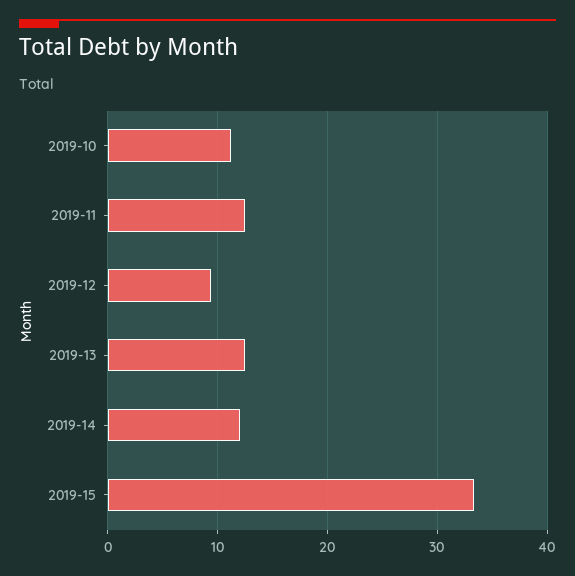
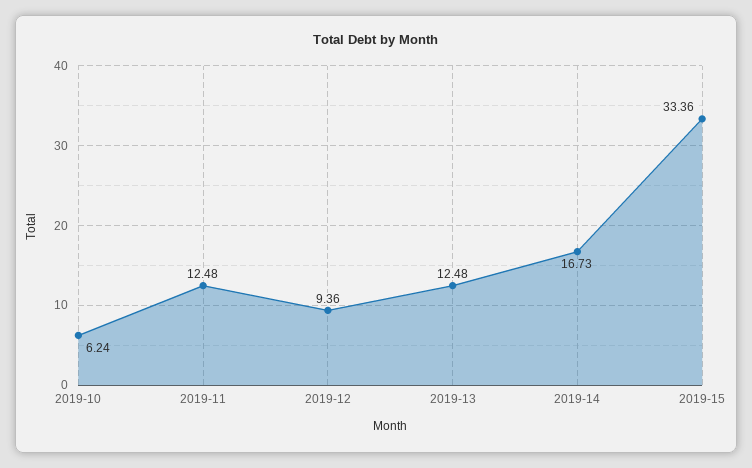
  {
-   "2019-10": 11,
+   "2019-10": 6.24,
    "2019-11": 12.48,
    "2019-12": 9.36,
    "2019-13": 12.48,
-   "2019-14": 12,
+   "2019-14": 16.73,
    "2019-15": 33.36
  }

